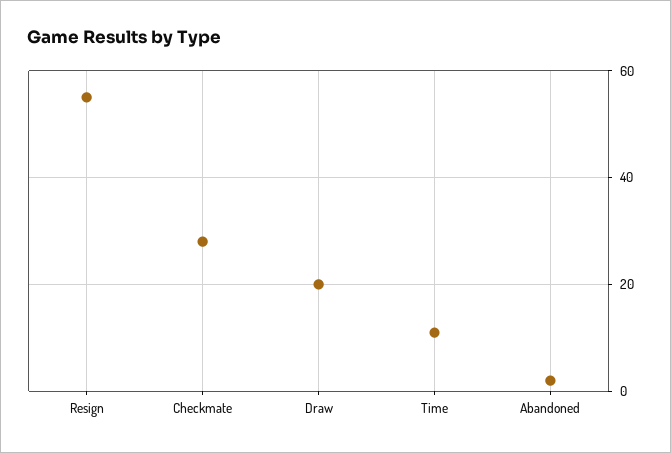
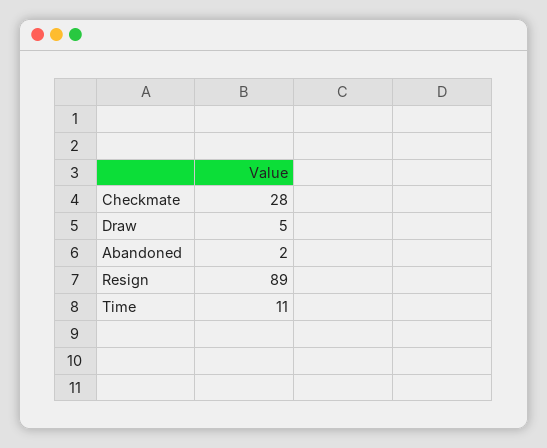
  {
-   "Resign": 55,
+   "Resign": 89,
    "Checkmate": 28,
-   "Draw": 20,
+   "Draw": 5,
    "Time": 11,
    "Abandoned": 2
  }

